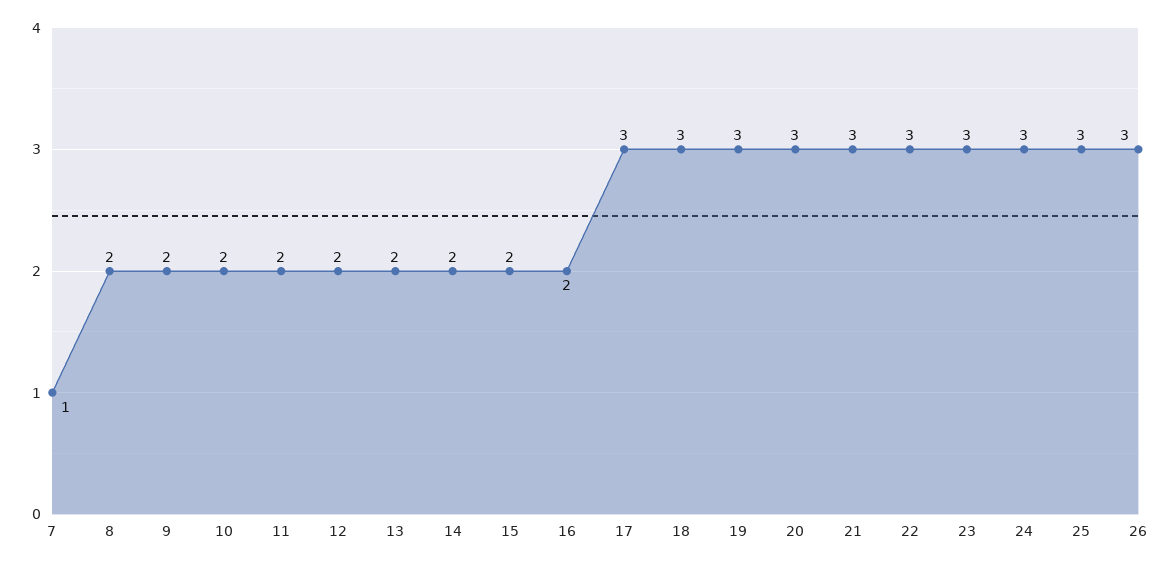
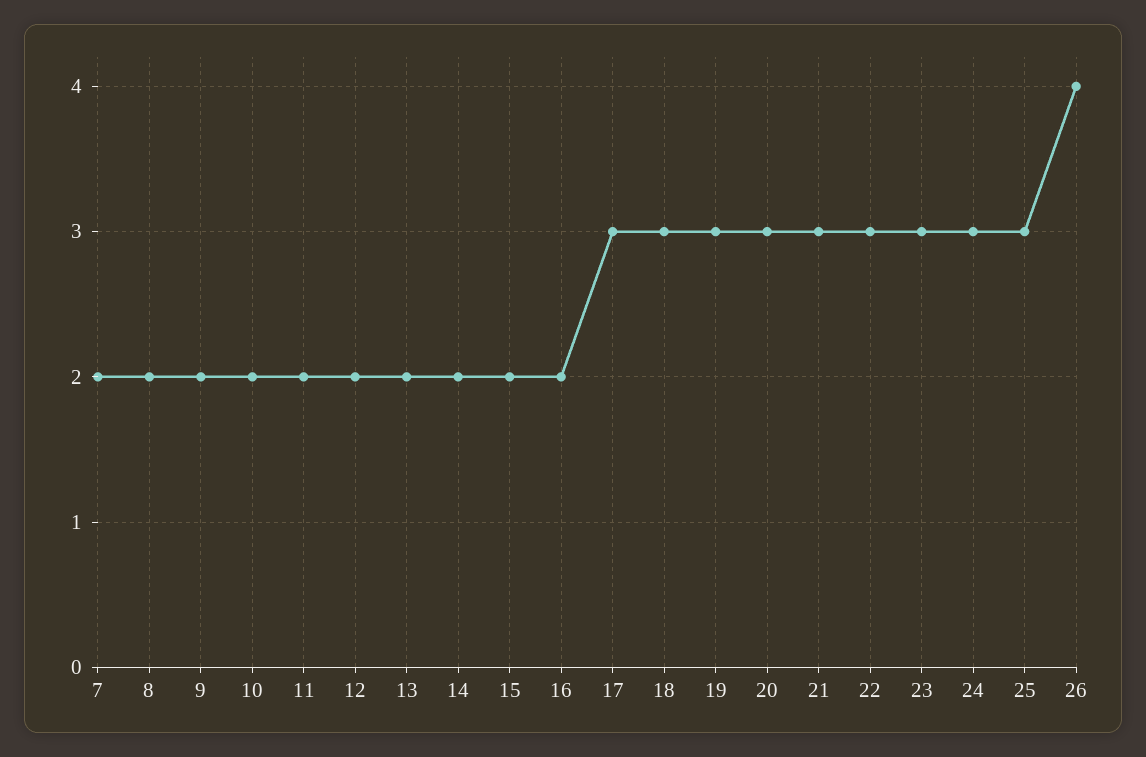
  {
-   "7": 1,
+   "7": 2,
    "8": 2,
    "9": 2,
    "10": 2,
    "11": 2,
    "12": 2,
    "13": 2,
    "14": 2,
    "15": 2,
    "16": 2,
    "17": 3,
    "18": 3,
    "19": 3,
    "20": 3,
    "21": 3,
    "22": 3,
    "23": 3,
    "24": 3,
    "25": 3,
-   "26": 3
+   "26": 4
  }

